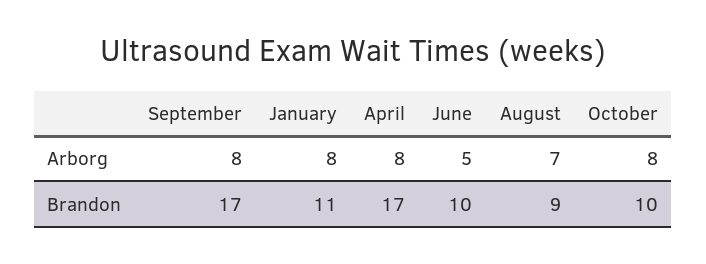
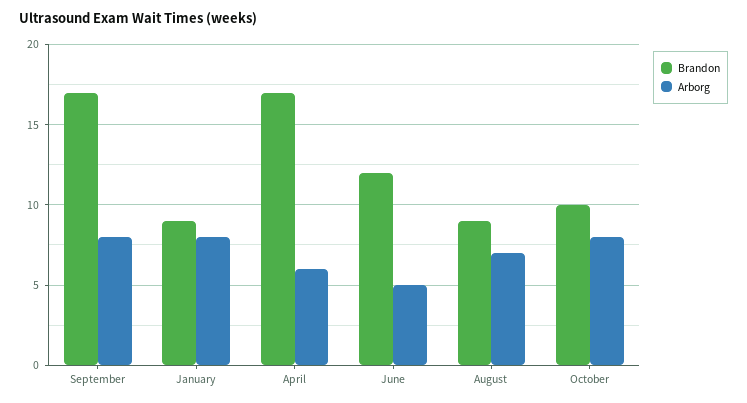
  {
    "Arborg": {
      "September": 8,
      "January": 8,
-     "April": 8,
+     "April": 6,
      "June": 5,
      "August": 7,
      "October": 8
    },
    "Brandon": {
      "September": 17,
-     "January": 11,
+     "January": 9,
      "April": 17,
-     "June": 10,
+     "June": 12,
      "August": 9,
      "October": 10
    }
  }

